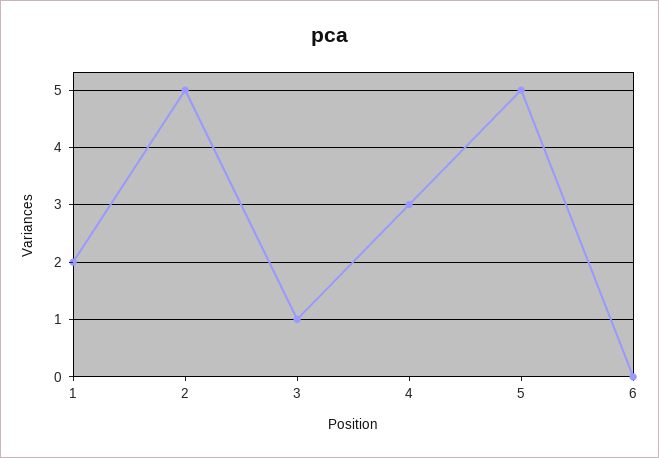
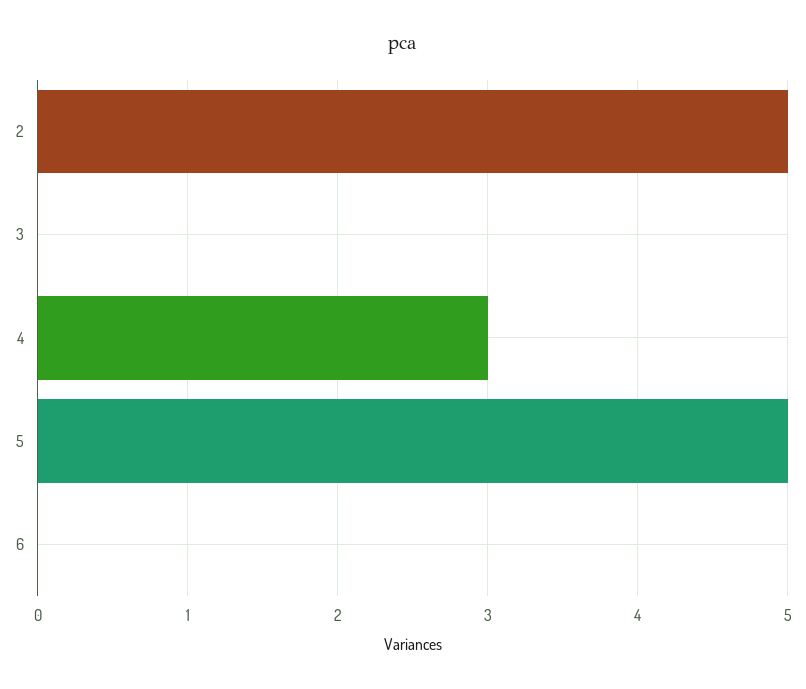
  {
-   "1": 2,
    "2": 5,
-   "3": 1,
+   "3": 0,
    "4": 3,
    "5": 5,
    "6": 0
  }

